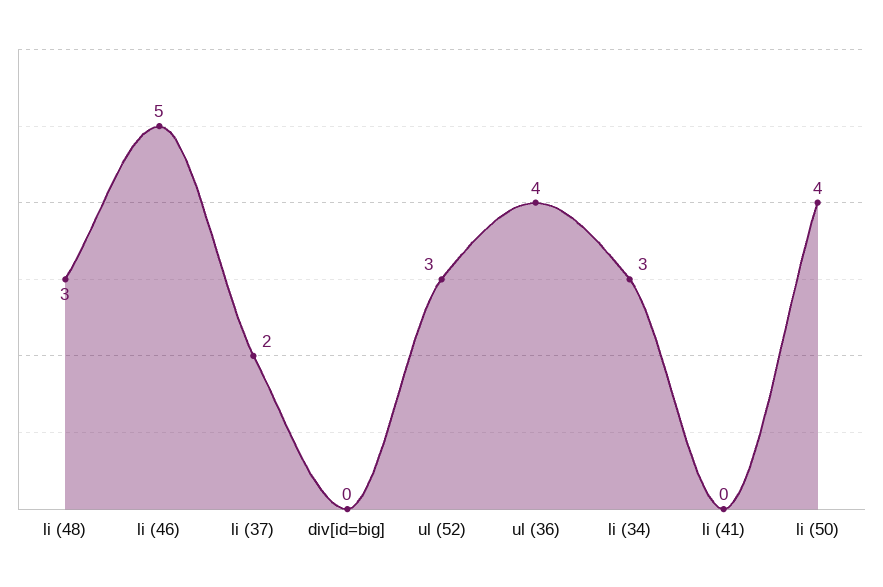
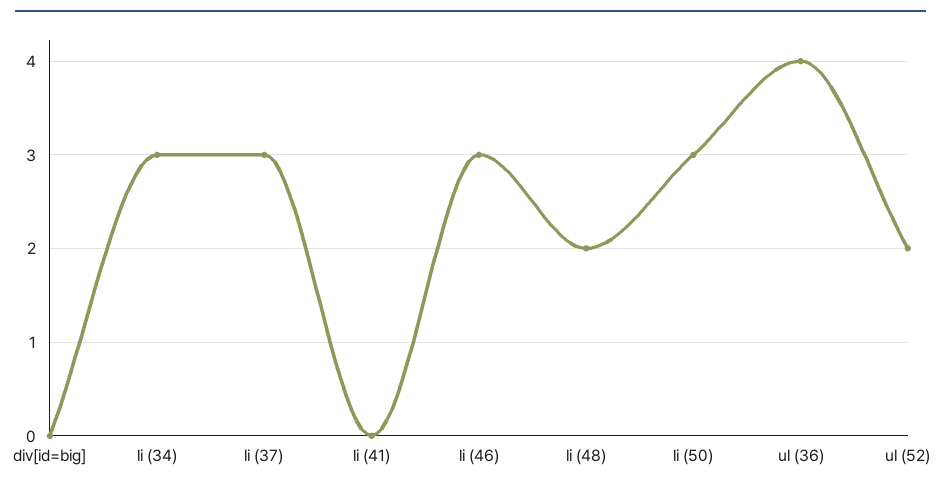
  {
-   "li (48)": 3,
+   "li (48)": 2,
-   "li (46)": 5,
+   "li (46)": 3,
-   "li (37)": 2,
+   "li (37)": 3,
    "div[id=big]": 0,
-   "ul (52)": 3,
+   "ul (52)": 2,
    "ul (36)": 4,
    "li (34)": 3,
    "li (41)": 0,
-   "li (50)": 4
+   "li (50)": 3
  }

